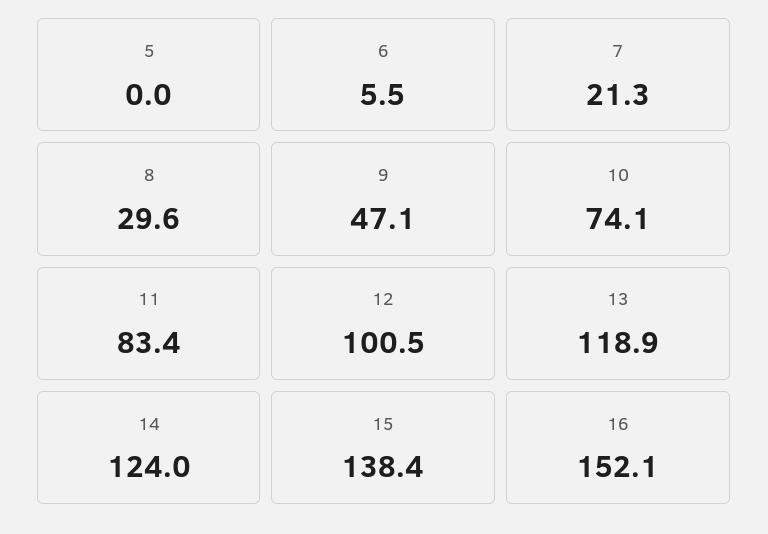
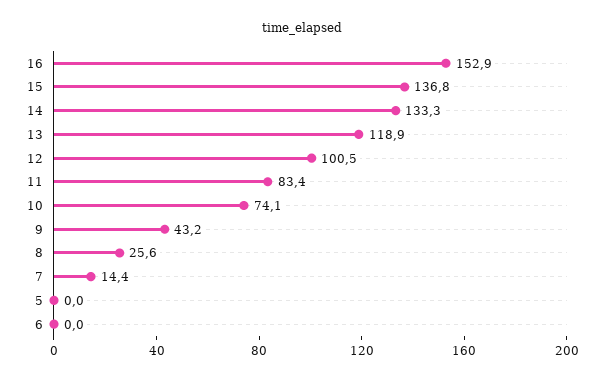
  {
    "5": 0,
-   "6": 5.5,
+   "6": 0,
-   "7": 21.3,
+   "7": 14.4,
-   "8": 29.6,
+   "8": 25.6,
-   "9": 47.1,
+   "9": 43.2,
    "10": 74.1,
    "11": 83.4,
    "12": 100.5,
    "13": 118.9,
-   "14": 124,
+   "14": 133.3,
-   "15": 138.4,
+   "15": 136.8,
-   "16": 152.1
+   "16": 152.9
  }

